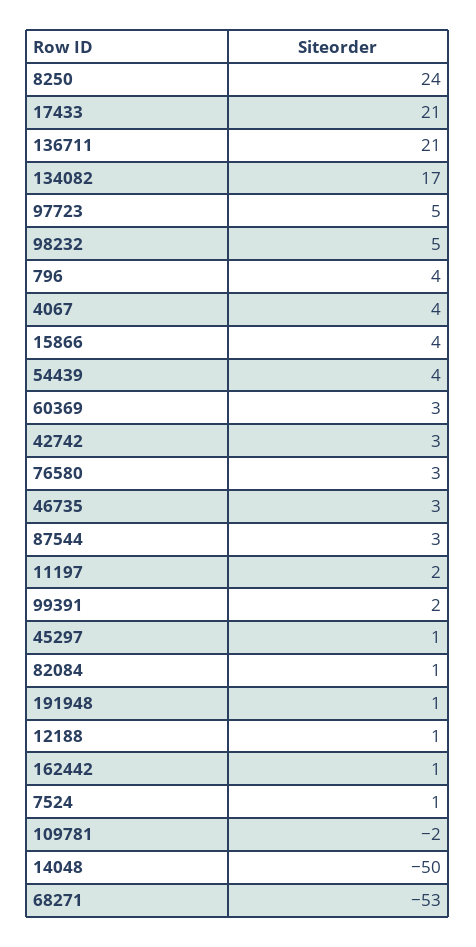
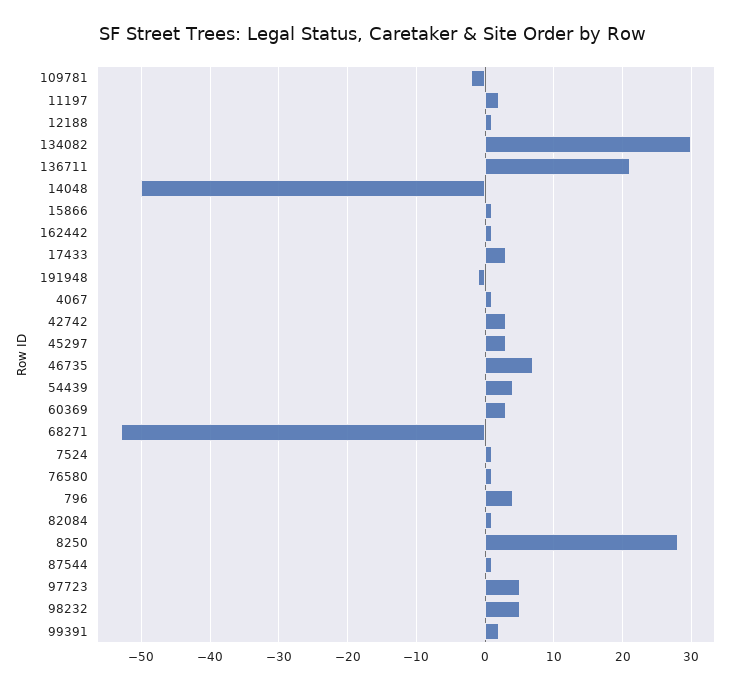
  {
-   "8250": 24,
+   "8250": 28,
-   "17433": 21,
+   "17433": 3,
    "136711": 21,
-   "134082": 17,
+   "134082": 30,
    "97723": 5,
    "98232": 5,
    "796": 4,
-   "4067": 4,
+   "4067": 1,
-   "15866": 4,
+   "15866": 1,
    "54439": 4,
    "60369": 3,
    "42742": 3,
-   "76580": 3,
+   "76580": 1,
-   "46735": 3,
+   "46735": 7,
-   "87544": 3,
+   "87544": 1,
    "11197": 2,
    "99391": 2,
-   "45297": 1,
+   "45297": 3,
    "82084": 1,
-   "191948": 1,
+   "191948": -1,
    "12188": 1,
    "162442": 1,
    "7524": 1,
    "109781": -2,
    "14048": -50,
    "68271": -53
  }

